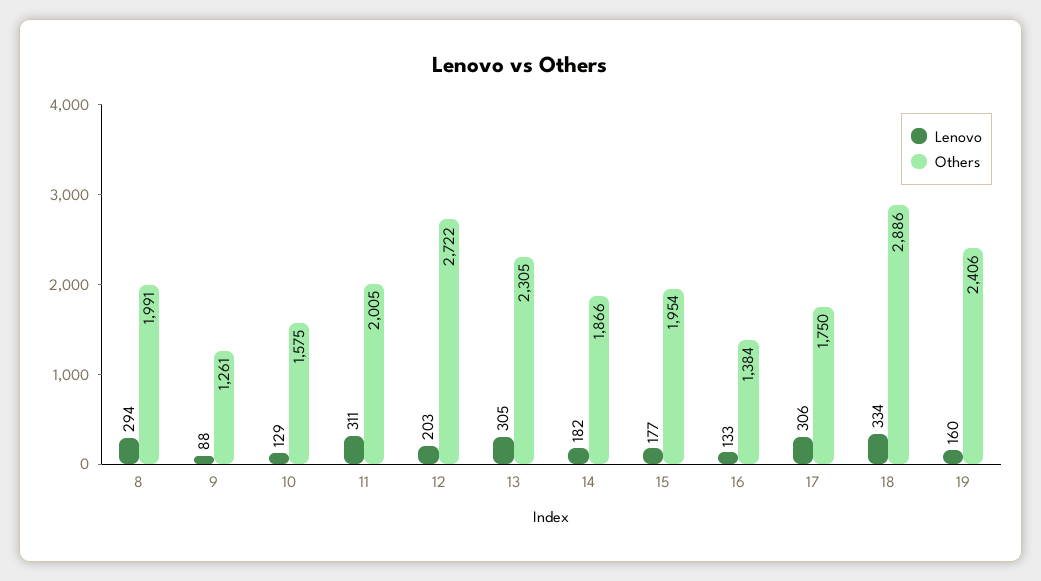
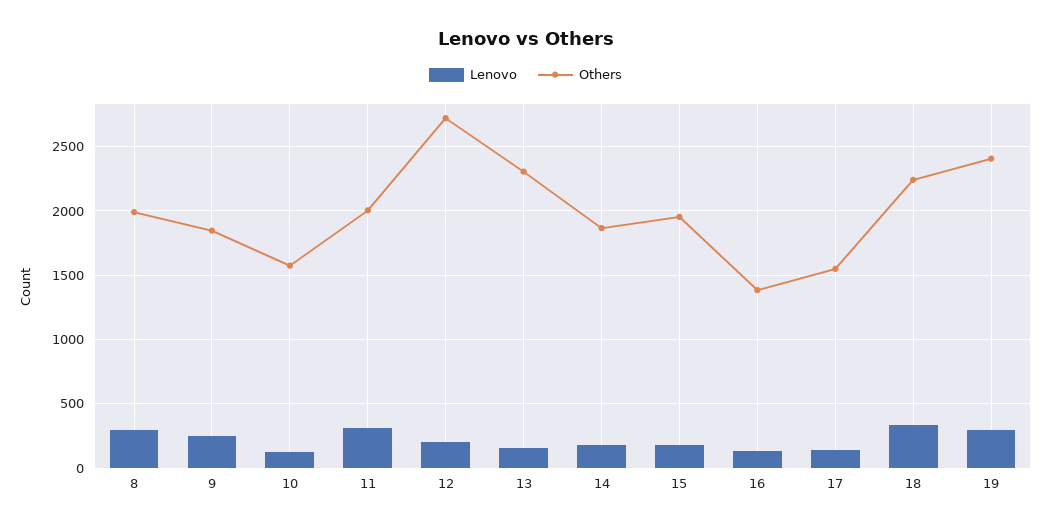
  {
    "Lenovo": {
      "8": 294,
-     "9": 88,
+     "9": 250,
      "10": 129,
      "11": 311,
      "12": 203,
-     "13": 305,
+     "13": 150,
      "14": 182,
      "15": 177,
      "16": 133,
-     "17": 306,
+     "17": 150,
      "18": 334,
-     "19": 160
+     "19": 300
    },
    "Others": {
      "8": 1991,
-     "9": 1261,
+     "9": 1850,
      "10": 1575,
      "11": 2005,
      "12": 2722,
      "13": 2305,
      "14": 1866,
      "15": 1954,
      "16": 1384,
-     "17": 1750,
+     "17": 1550,
-     "18": 2886,
+     "18": 2250,
      "19": 2406
    }
  }

